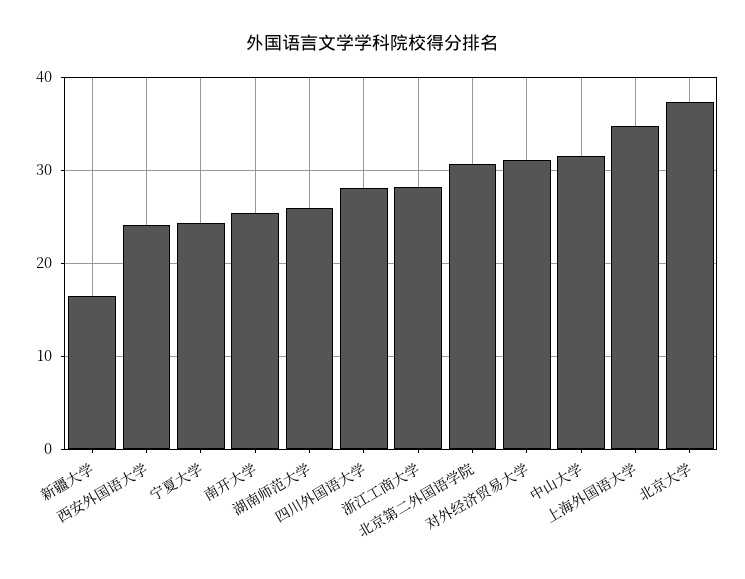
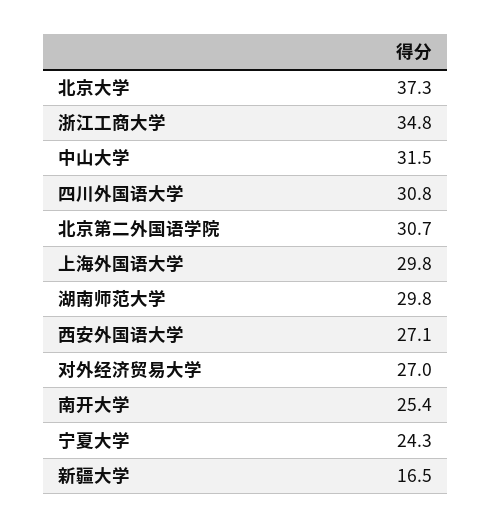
  {
    "新疆大学": 16.5,
-   "西安外国语大学": 24,
+   "西安外国语大学": 27.1,
    "宁夏大学": 24.3,
    "南开大学": 25.4,
-   "湖南师范大学": 26,
+   "湖南师范大学": 29.8,
-   "四川外国语大学": 28,
+   "四川外国语大学": 30.8,
-   "浙江工商大学": 28,
+   "浙江工商大学": 34.8,
    "北京第二外国语学院": 30.7,
-   "对外经济贸易大学": 31,
+   "对外经济贸易大学": 27,
    "中山大学": 31.5,
-   "上海外国语大学": 35,
+   "上海外国语大学": 29.8,
    "北京大学": 37.3
  }

